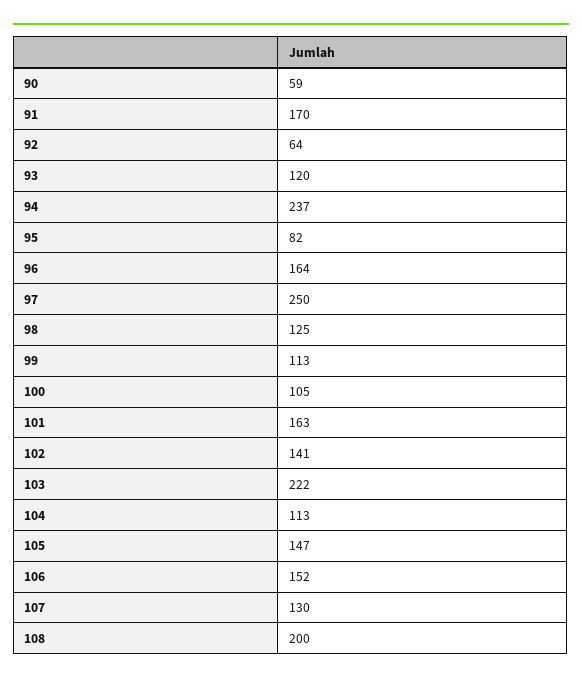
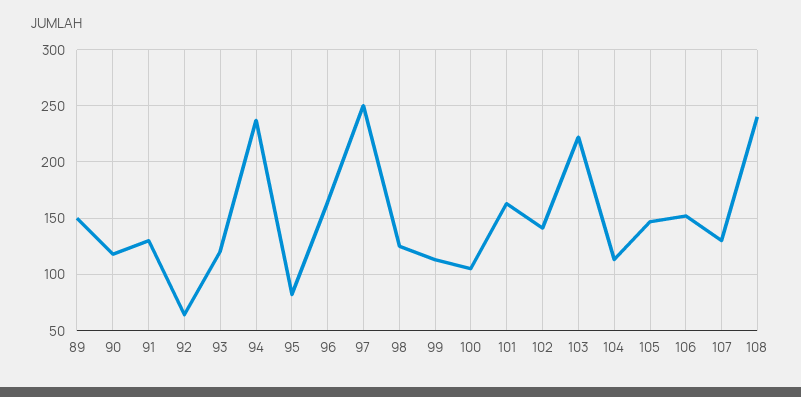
  {
-   "90": 59,
+   "90": 120,
-   "91": 170,
+   "91": 130,
    "92": 64,
    "93": 120,
    "94": 237,
    "95": 82,
    "96": 164,
    "97": 250,
    "98": 125,
    "99": 113,
    "100": 105,
    "101": 163,
    "102": 141,
    "103": 222,
    "104": 113,
    "105": 147,
    "106": 152,
    "107": 130,
-   "108": 200
+   "108": 240,
+   "89": 150
  }

